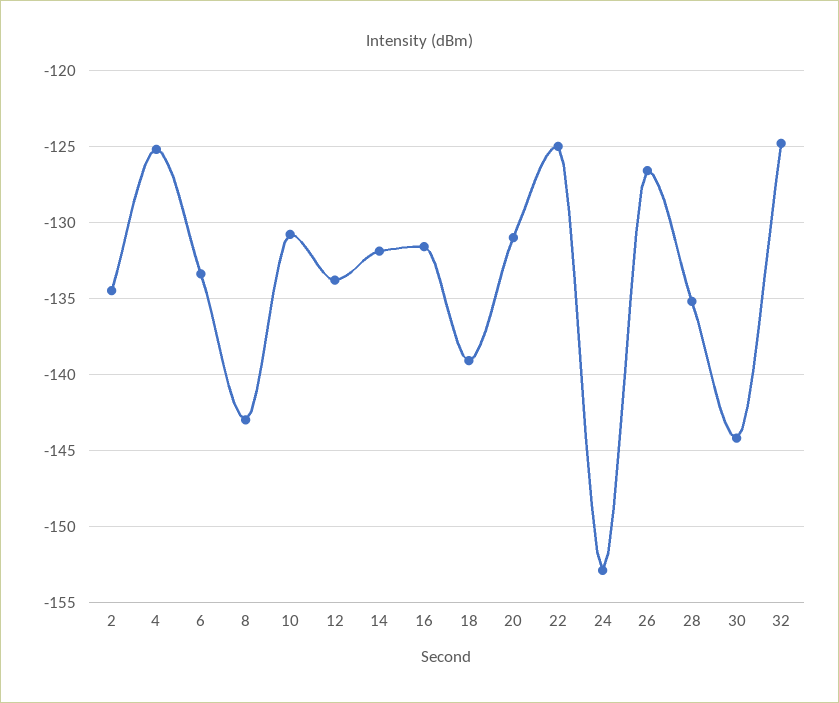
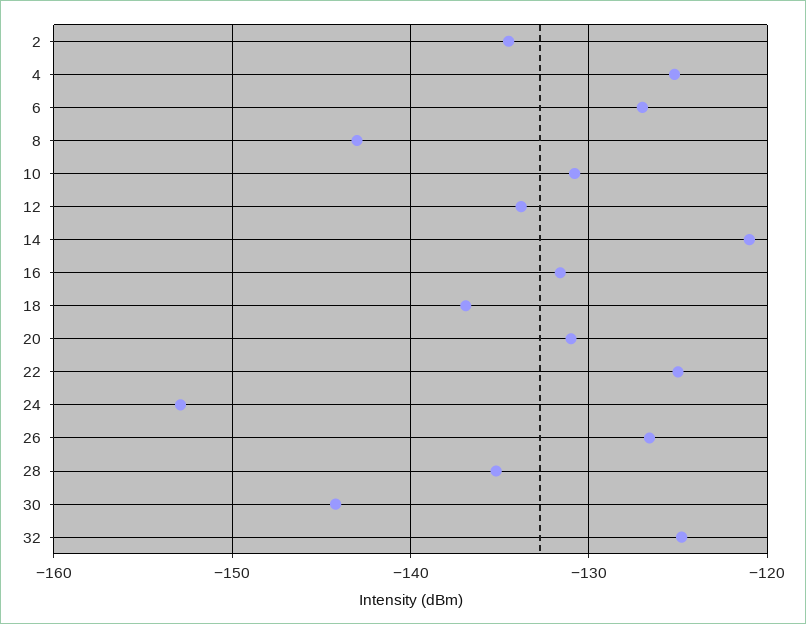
  {
    "2": -134.5,
    "4": -125,
-   "6": -133.5,
+   "6": -127,
    "8": -143,
    "10": -131,
    "12": -134,
-   "14": -132,
+   "14": -121,
    "16": -131.5,
-   "18": -139,
+   "18": -137,
    "20": -131,
    "22": -125,
    "24": -153,
    "26": -126.5,
    "28": -135,
    "30": -144,
    "32": -125
  }

